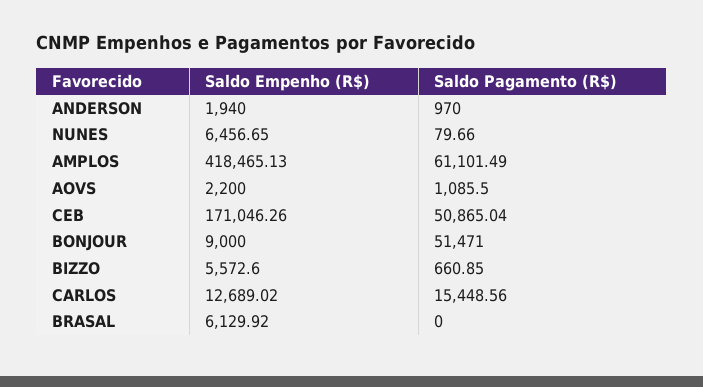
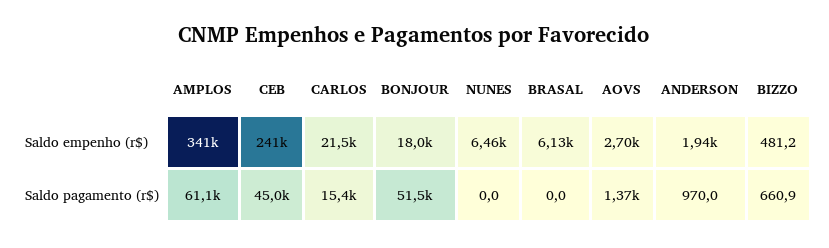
  {
    "Saldo Empenho (R$)": {
      "ANDERSON": 1940,
      "NUNES": 6456.65,
-     "AMPLOS": 418465.13,
+     "AMPLOS": 341000,
-     "AOVS": 2200,
+     "AOVS": 2700,
-     "CEB": 171046.26,
+     "CEB": 241000,
-     "BONJOUR": 9000,
+     "BONJOUR": 18000,
-     "BIZZO": 5572.6,
+     "BIZZO": 481.2,
-     "CARLOS": 12689.02,
+     "CARLOS": 21500,
      "BRASAL": 6129.92
    },
    "Saldo Pagamento (R$)": {
      "ANDERSON": 970,
-     "NUNES": 79.66,
+     "NUNES": 0,
      "AMPLOS": 61101.49,
-     "AOVS": 1085.5,
+     "AOVS": 1370,
-     "CEB": 50865.04,
+     "CEB": 45000,
      "BONJOUR": 51471,
      "BIZZO": 660.85,
      "CARLOS": 15448.56,
      "BRASAL": 0
    }
  }

